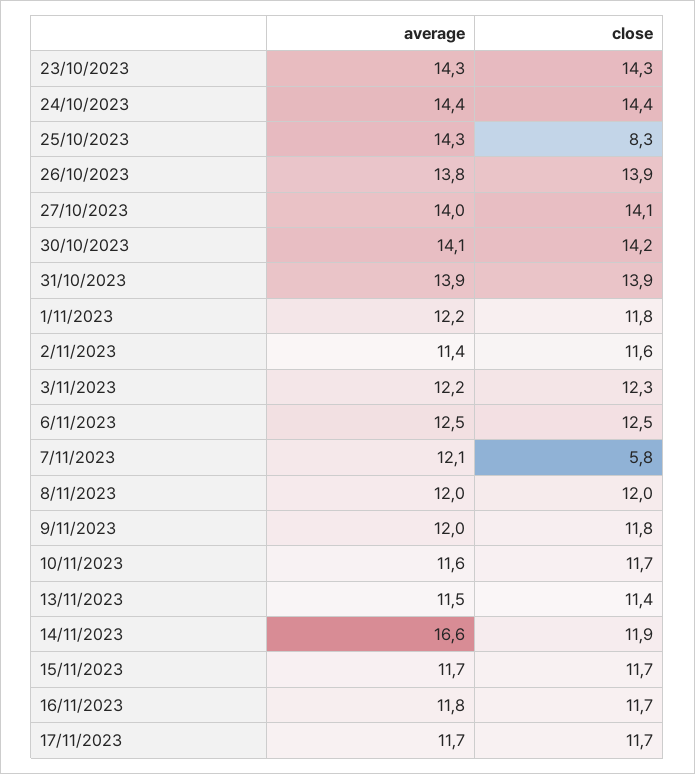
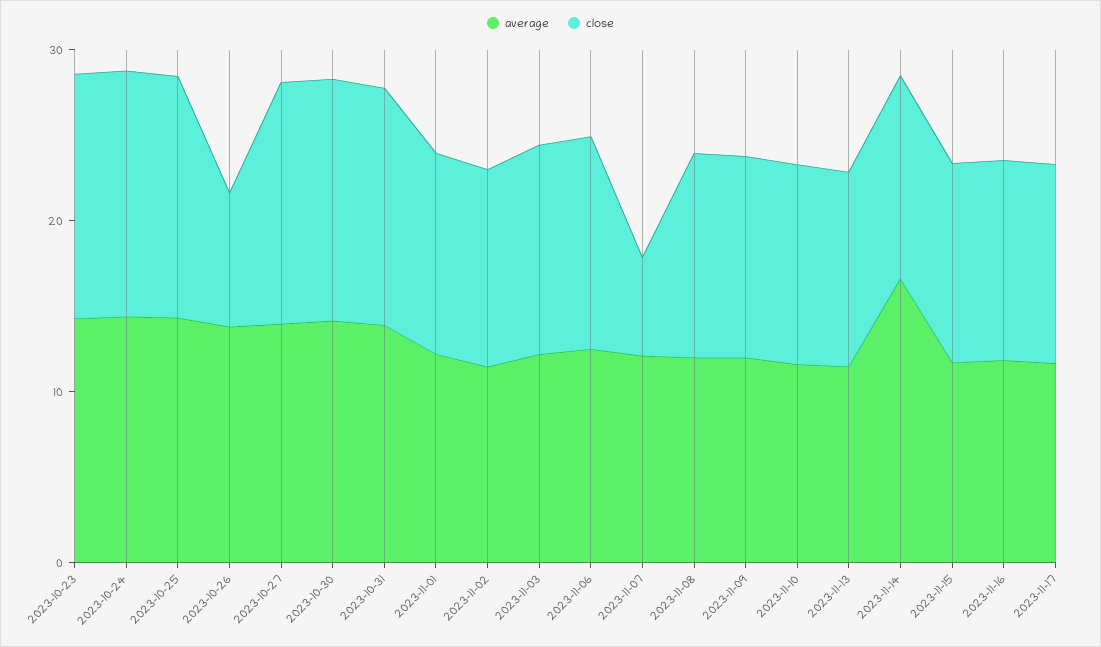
  {
    "average": {
      "23/10/2023": 14.3,
      "24/10/2023": 14.4,
      "25/10/2023": 14.3,
      "26/10/2023": 13.8,
      "27/10/2023": 14,
      "30/10/2023": 14.1,
      "31/10/2023": 13.9,
      "1/11/2023": 12.2,
      "2/11/2023": 11.4,
      "3/11/2023": 12.2,
      "6/11/2023": 12.5,
      "7/11/2023": 12.1,
      "8/11/2023": 12,
      "9/11/2023": 12,
      "10/11/2023": 11.6,
      "13/11/2023": 11.5,
      "14/11/2023": 16.6,
      "15/11/2023": 11.7,
      "16/11/2023": 11.8,
      "17/11/2023": 11.7
    },
    "close": {
      "23/10/2023": 14.3,
      "24/10/2023": 14.4,
-     "25/10/2023": 8.3,
+     "25/10/2023": 14,
-     "26/10/2023": 13.9,
+     "26/10/2023": 8,
      "27/10/2023": 14.1,
      "30/10/2023": 14.2,
      "31/10/2023": 13.9,
      "1/11/2023": 11.8,
      "2/11/2023": 11.6,
      "3/11/2023": 12.3,
      "6/11/2023": 12.5,
      "7/11/2023": 5.8,
      "8/11/2023": 12,
      "9/11/2023": 11.8,
      "10/11/2023": 11.7,
      "13/11/2023": 11.4,
      "14/11/2023": 11.9,
      "15/11/2023": 11.7,
      "16/11/2023": 11.7,
      "17/11/2023": 11.7
    }
  }

